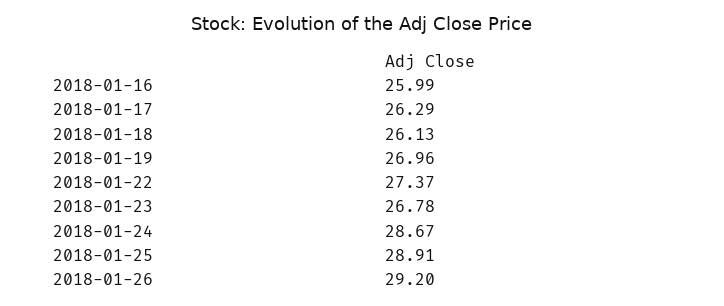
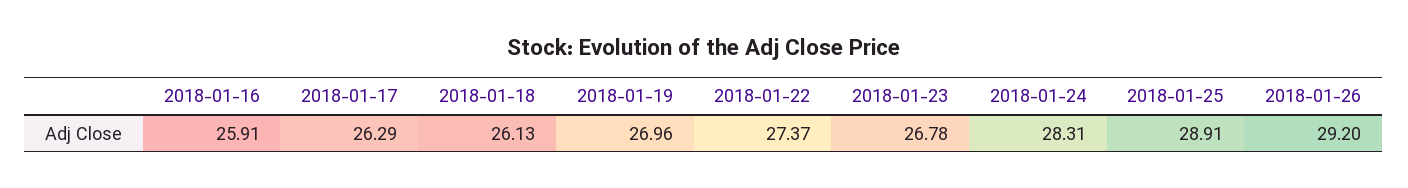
  {
-   "2018-01-16": 25.99,
+   "2018-01-16": 25.91,
    "2018-01-17": 26.29,
    "2018-01-18": 26.13,
    "2018-01-19": 26.96,
    "2018-01-22": 27.37,
    "2018-01-23": 26.78,
-   "2018-01-24": 28.67,
+   "2018-01-24": 28.31,
    "2018-01-25": 28.91,
    "2018-01-26": 29.2
  }

